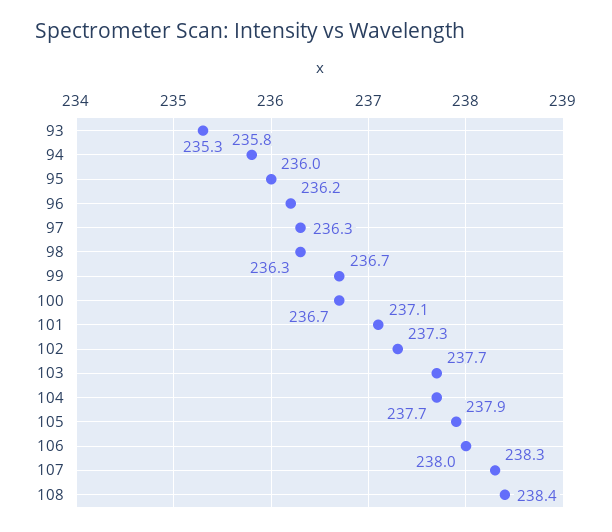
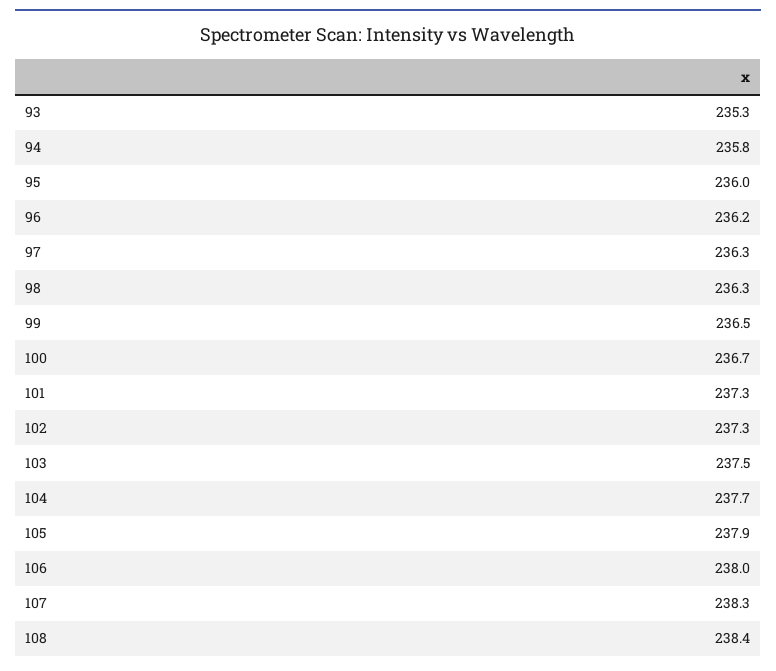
  {
    "93": 235.3,
    "94": 235.8,
    "95": 236,
    "96": 236.2,
    "97": 236.3,
    "98": 236.3,
-   "99": 236.7,
+   "99": 236.5,
    "100": 236.7,
-   "101": 237.1,
+   "101": 237.3,
    "102": 237.3,
-   "103": 237.7,
+   "103": 237.5,
    "104": 237.7,
    "105": 237.9,
    "106": 238,
    "107": 238.3,
    "108": 238.4
  }

